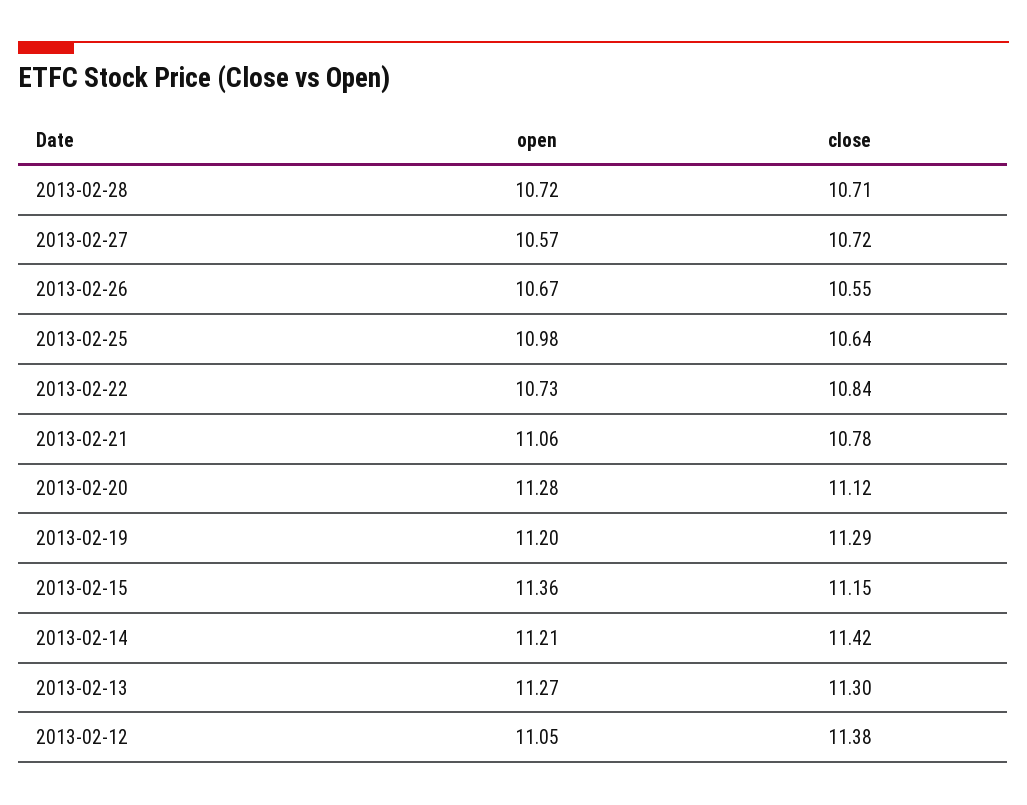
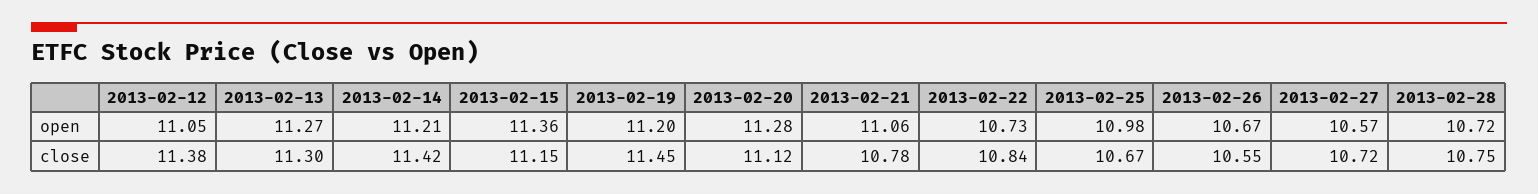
  {
    "open": {
      "2013-02-28": 10.72,
      "2013-02-27": 10.57,
      "2013-02-26": 10.67,
      "2013-02-25": 10.98,
      "2013-02-22": 10.73,
      "2013-02-21": 11.06,
      "2013-02-20": 11.28,
      "2013-02-19": 11.2,
      "2013-02-15": 11.36,
      "2013-02-14": 11.21,
      "2013-02-13": 11.27,
      "2013-02-12": 11.05
    },
    "close": {
-     "2013-02-28": 10.71,
+     "2013-02-28": 10.75,
      "2013-02-27": 10.72,
      "2013-02-26": 10.55,
-     "2013-02-25": 10.64,
+     "2013-02-25": 10.67,
      "2013-02-22": 10.84,
      "2013-02-21": 10.78,
      "2013-02-20": 11.12,
-     "2013-02-19": 11.29,
+     "2013-02-19": 11.45,
      "2013-02-15": 11.15,
      "2013-02-14": 11.42,
      "2013-02-13": 11.3,
      "2013-02-12": 11.38
    }
  }

